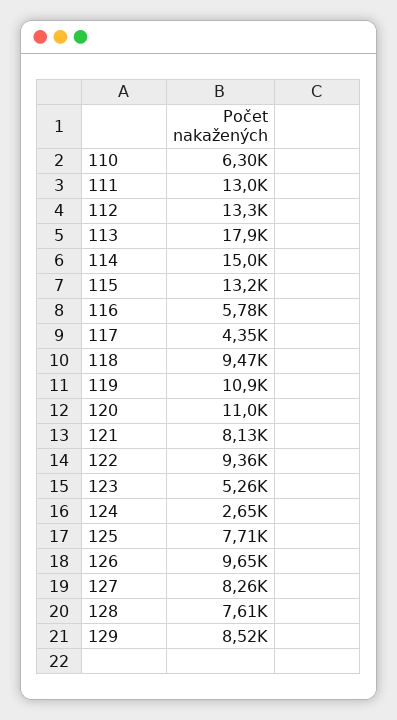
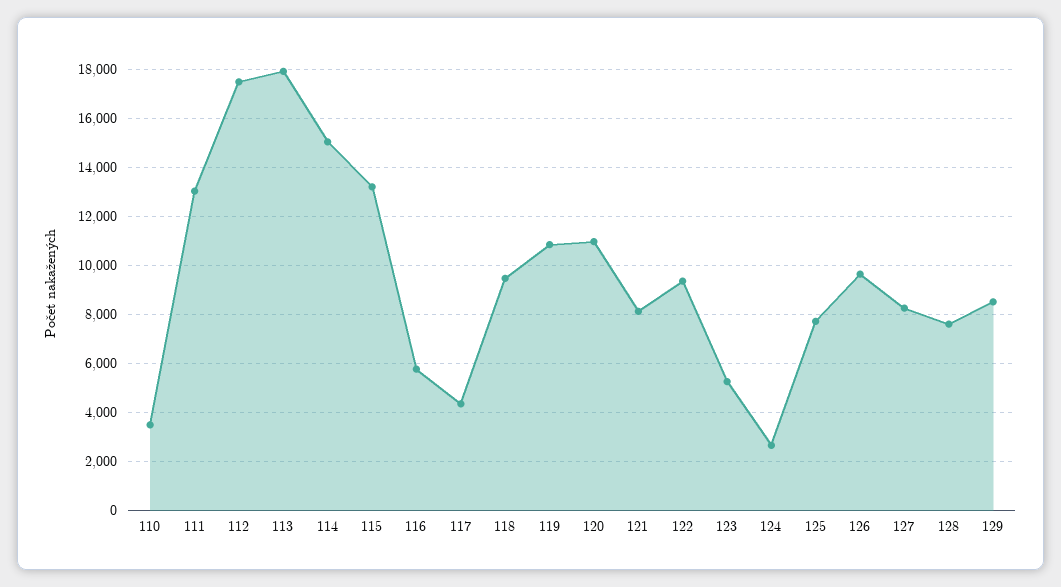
  {
-   "110": 6300,
+   "110": 3500,
    "111": 13000,
-   "112": 13300,
+   "112": 17500,
    "113": 17900,
    "114": 15000,
    "115": 13200,
    "116": 5780,
    "117": 4350,
    "118": 9470,
    "119": 10900,
    "120": 11000,
    "121": 8130,
    "122": 9360,
    "123": 5260,
    "124": 2650,
    "125": 7710,
    "126": 9650,
    "127": 8260,
    "128": 7610,
    "129": 8520
  }

